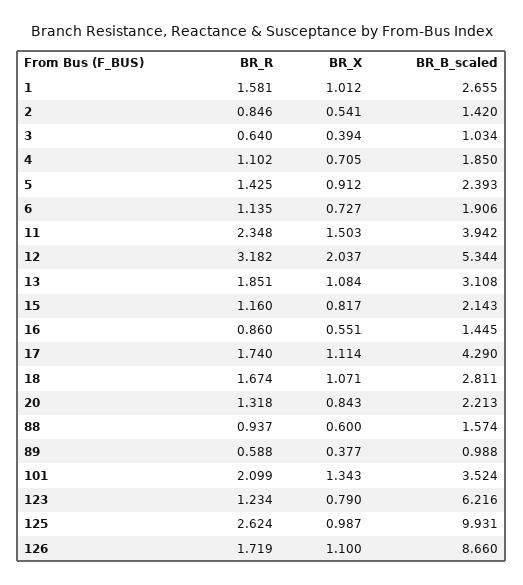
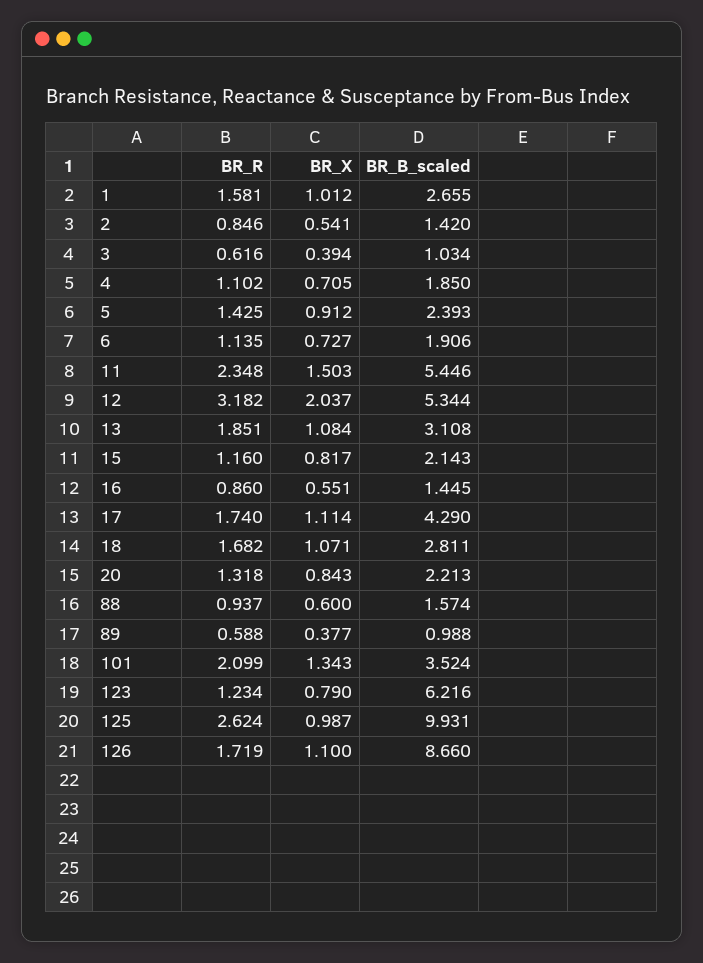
  {
    "BR_R": {
      "1": 1.581,
      "2": 0.846,
-     "3": 0.64,
+     "3": 0.616,
      "4": 1.102,
      "5": 1.425,
      "6": 1.135,
      "11": 2.348,
      "12": 3.182,
      "13": 1.851,
      "15": 1.16,
      "16": 0.86,
      "17": 1.74,
-     "18": 1.674,
+     "18": 1.682,
      "20": 1.318,
      "88": 0.937,
      "89": 0.588,
      "101": 2.099,
      "123": 1.234,
      "125": 2.624,
      "126": 1.719
    },
    "BR_X": {
      "1": 1.012,
      "2": 0.541,
      "3": 0.394,
      "4": 0.705,
      "5": 0.912,
      "6": 0.727,
      "11": 1.503,
      "12": 2.037,
      "13": 1.084,
      "15": 0.817,
      "16": 0.551,
      "17": 1.114,
      "18": 1.071,
      "20": 0.843,
      "88": 0.6,
      "89": 0.377,
      "101": 1.343,
      "123": 0.79,
      "125": 0.987,
      "126": 1.1
    },
    "BR_B_scaled": {
      "1": 2.655,
      "2": 1.42,
      "3": 1.034,
      "4": 1.85,
      "5": 2.393,
      "6": 1.906,
-     "11": 3.942,
+     "11": 5.446,
      "12": 5.344,
      "13": 3.108,
      "15": 2.143,
      "16": 1.445,
      "17": 4.29,
      "18": 2.811,
      "20": 2.213,
      "88": 1.574,
      "89": 0.988,
      "101": 3.524,
      "123": 6.216,
      "125": 9.931,
      "126": 8.66
    }
  }

